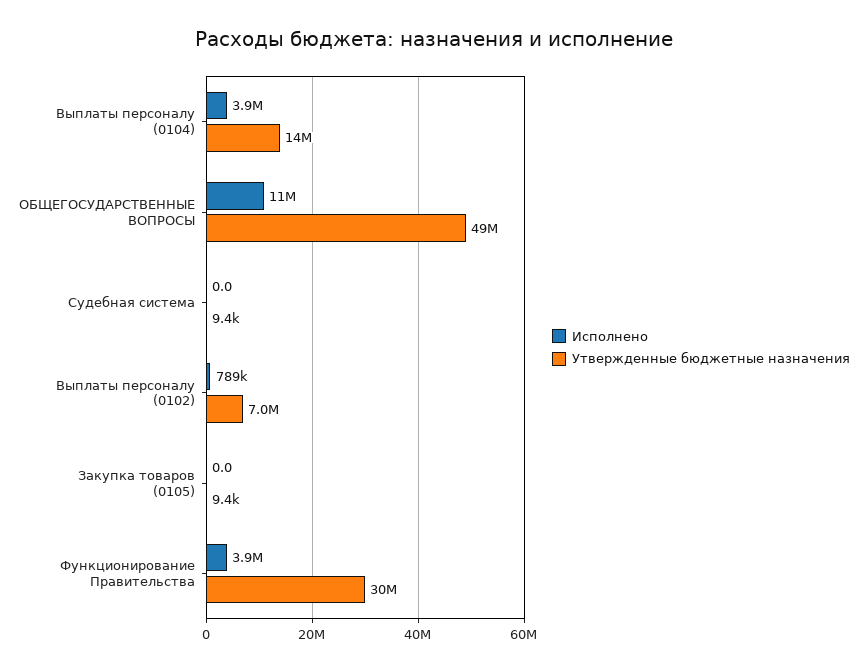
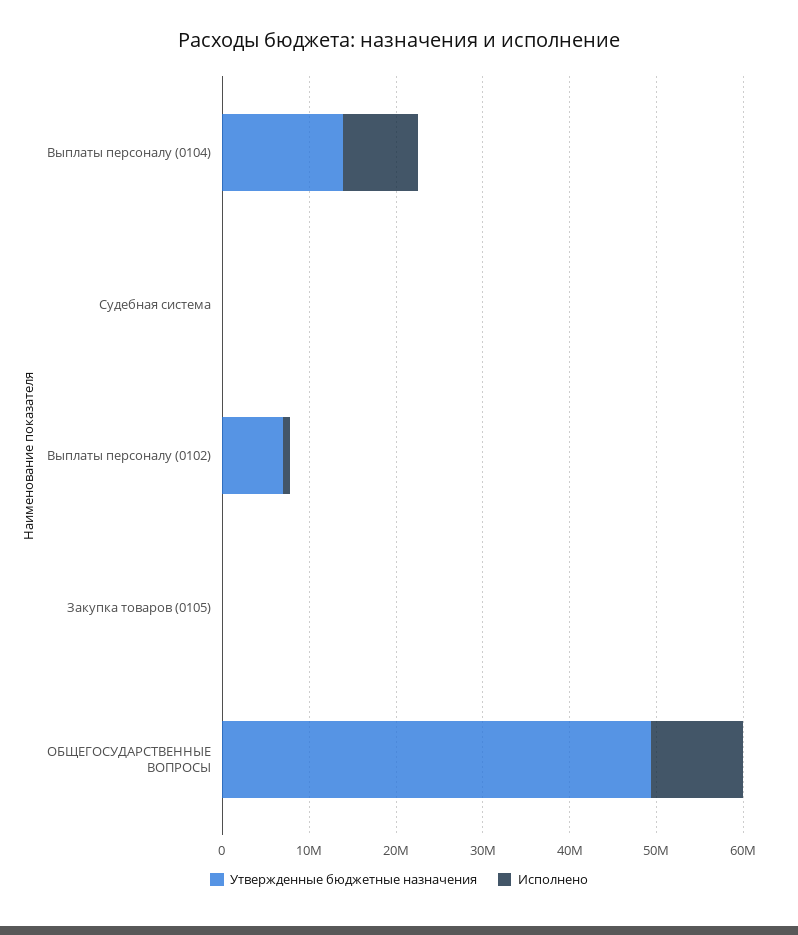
  {
    "Исполнено": {
-     "Выплаты персоналу (0104)": 3900000,
+     "Выплаты персоналу (0104)": 8000000,
      "ОБЩЕГОСУДАРСТВЕННЫЕ ВОПРОСЫ": 11000000,
      "Судебная система": 0,
      "Выплаты персоналу (0102)": 789000,
-     "Закупка товаров (0105)": 0,
+     "Закупка товаров (0105)": 0
-     "Функционирование Правительства": 3900000
    },
    "Утвержденные бюджетные назначения": {
      "Выплаты персоналу (0104)": 14000000,
      "ОБЩЕГОСУДАРСТВЕННЫЕ ВОПРОСЫ": 49000000,
      "Судебная система": 9400,
      "Выплаты персоналу (0102)": 7000000,
-     "Закупка товаров (0105)": 9400,
+     "Закупка товаров (0105)": 9400
-     "Функционирование Правительства": 30000000
    }
  }

